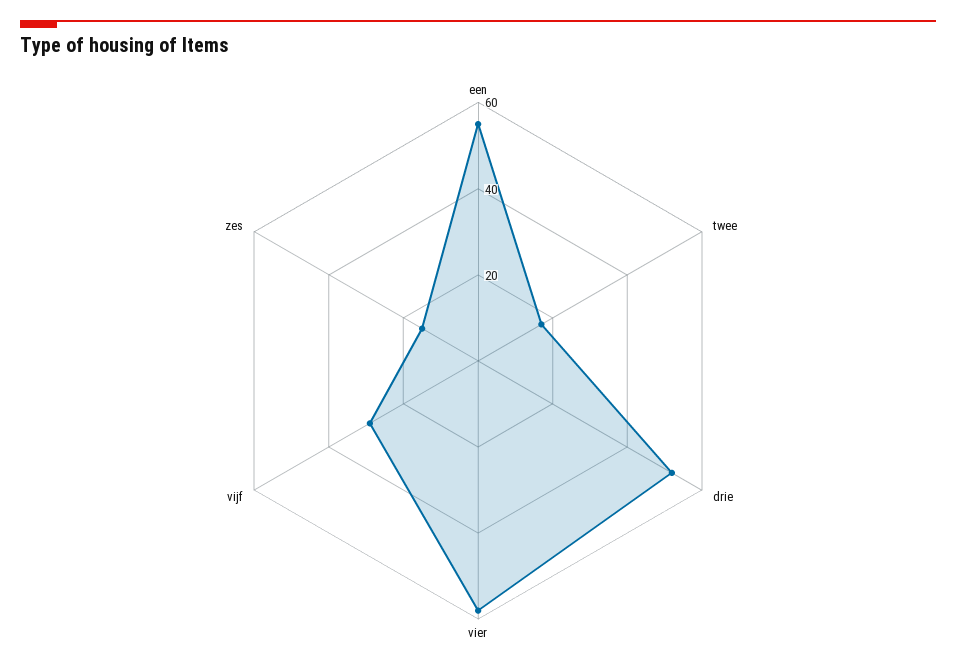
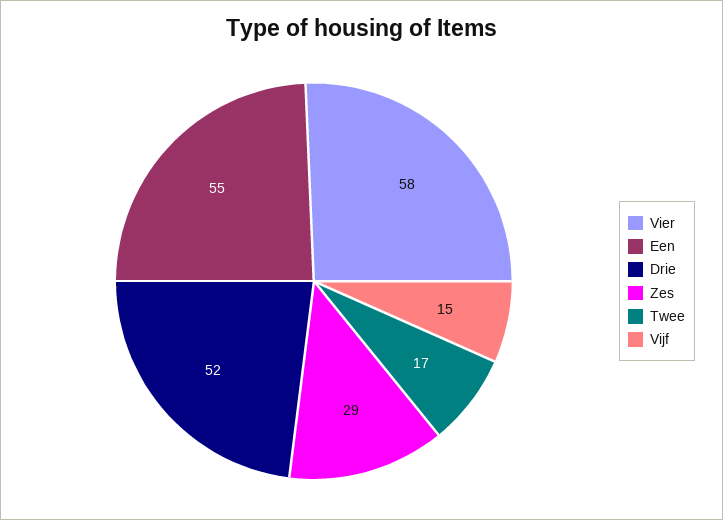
  {
    "een": 55,
    "twee": 17,
    "drie": 52,
    "vier": 58,
-   "vijf": 30,
+   "vijf": 15,
-   "zes": 15
+   "zes": 29
  }

